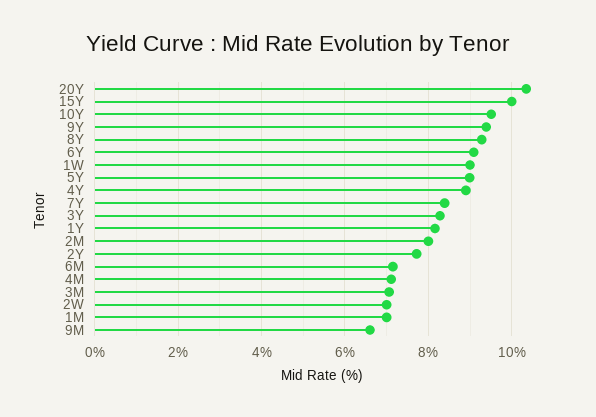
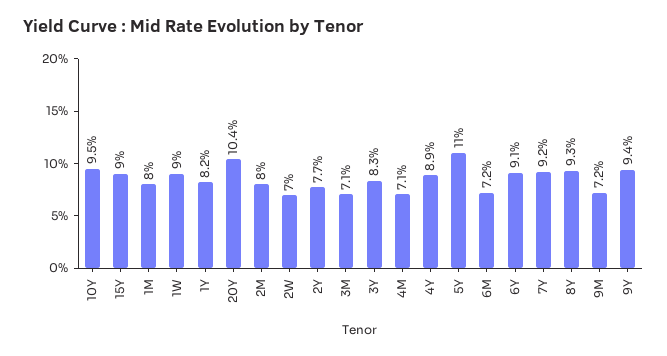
  {
    "20Y": 10.4,
-   "15Y": 10,
+   "15Y": 9,
    "10Y": 9.5,
    "9Y": 9.4,
    "8Y": 9.3,
    "6Y": 9.1,
    "1W": 9,
-   "5Y": 9,
+   "5Y": 11,
    "4Y": 8.9,
-   "7Y": 8.4,
+   "7Y": 9.2,
    "3Y": 8.3,
    "1Y": 8.2,
    "2M": 8,
    "2Y": 7.7,
    "6M": 7.2,
    "4M": 7.1,
    "3M": 7.1,
    "2W": 7,
-   "1M": 7,
+   "1M": 8,
-   "9M": 6.6
+   "9M": 7.2
  }

